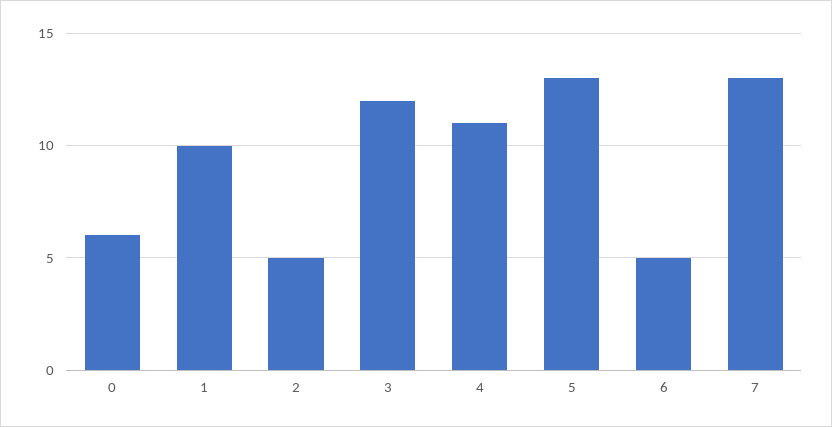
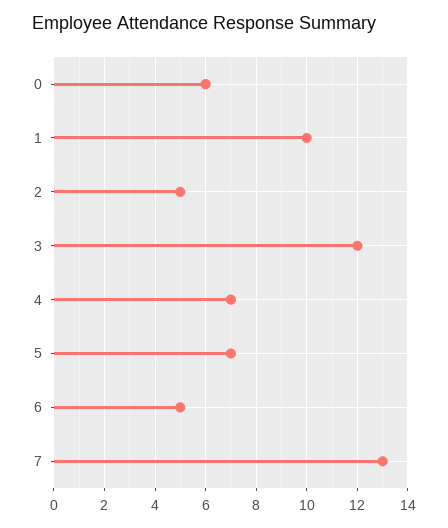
  {
    "0": 6,
    "1": 10,
    "2": 5,
    "3": 12,
-   "4": 11,
+   "4": 7,
-   "5": 13,
+   "5": 7,
    "6": 5,
    "7": 13
  }

